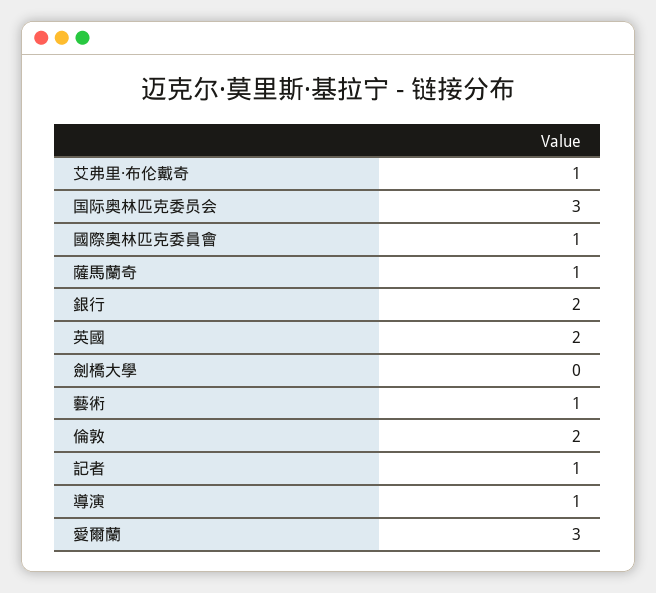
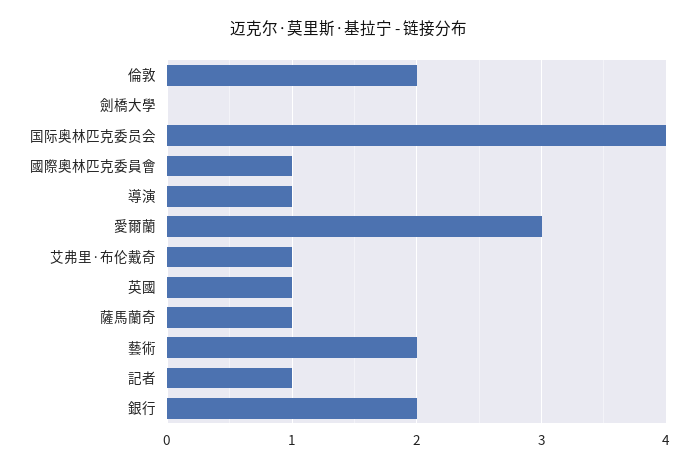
  {
    "艾弗里·布伦戴奇": 1,
-   "国际奥林匹克委员会": 3,
+   "国际奥林匹克委员会": 4,
    "國際奧林匹克委員會": 1,
    "薩馬蘭奇": 1,
    "銀行": 2,
-   "英國": 2,
+   "英國": 1,
    "劍橋大學": 0,
-   "藝術": 1,
+   "藝術": 2,
    "倫敦": 2,
    "記者": 1,
    "導演": 1,
    "愛爾蘭": 3
  }

